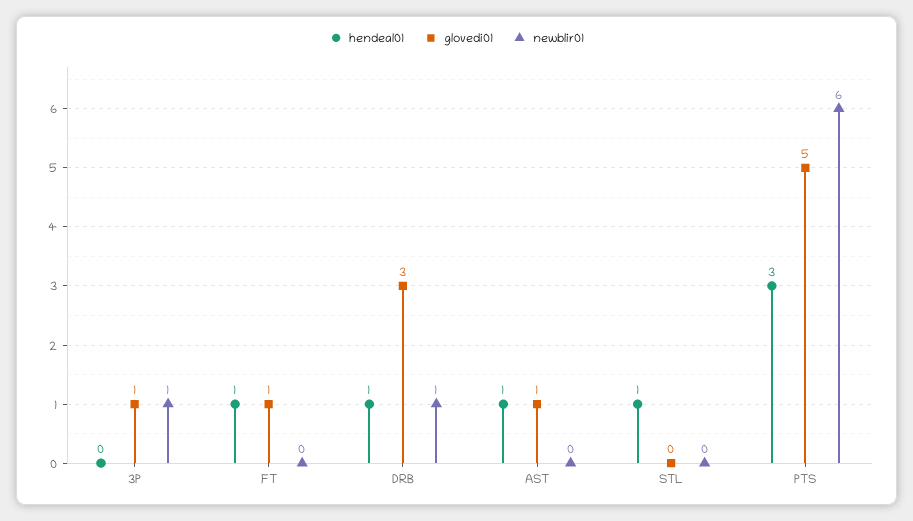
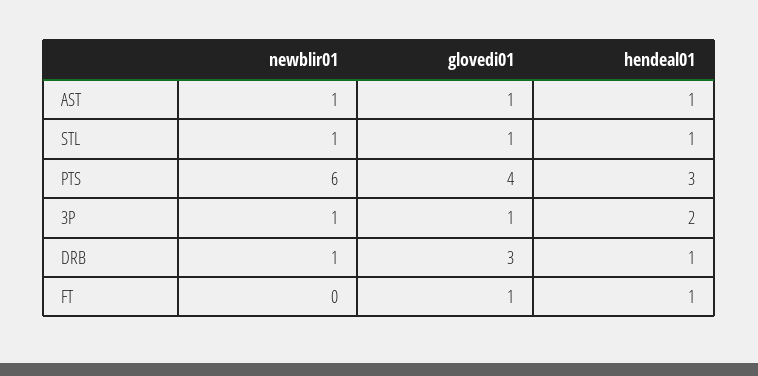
  {
    "hendeal01": {
-     "3P": 0,
+     "3P": 2,
      "FT": 1,
      "DRB": 1,
      "AST": 1,
      "STL": 1,
      "PTS": 3
    },
    "glovedi01": {
      "3P": 1,
      "FT": 1,
      "DRB": 3,
      "AST": 1,
-     "STL": 0,
+     "STL": 1,
-     "PTS": 5
+     "PTS": 4
    },
    "newblir01": {
      "3P": 1,
      "FT": 0,
      "DRB": 1,
-     "AST": 0,
+     "AST": 1,
-     "STL": 0,
+     "STL": 1,
      "PTS": 6
    }
  }

